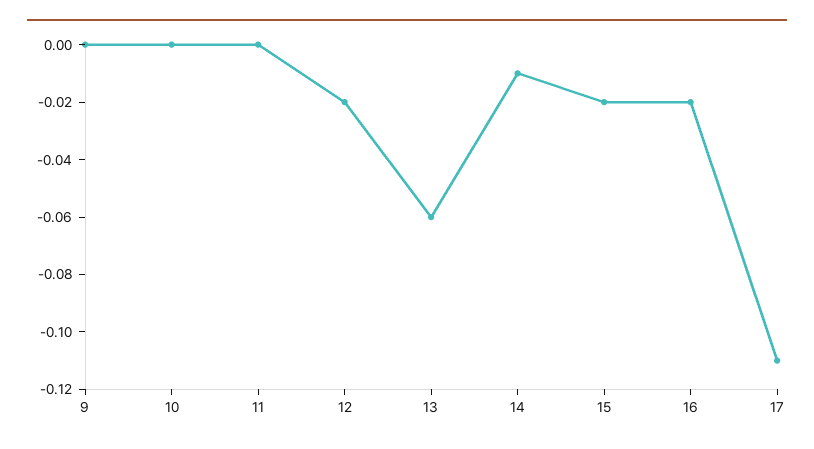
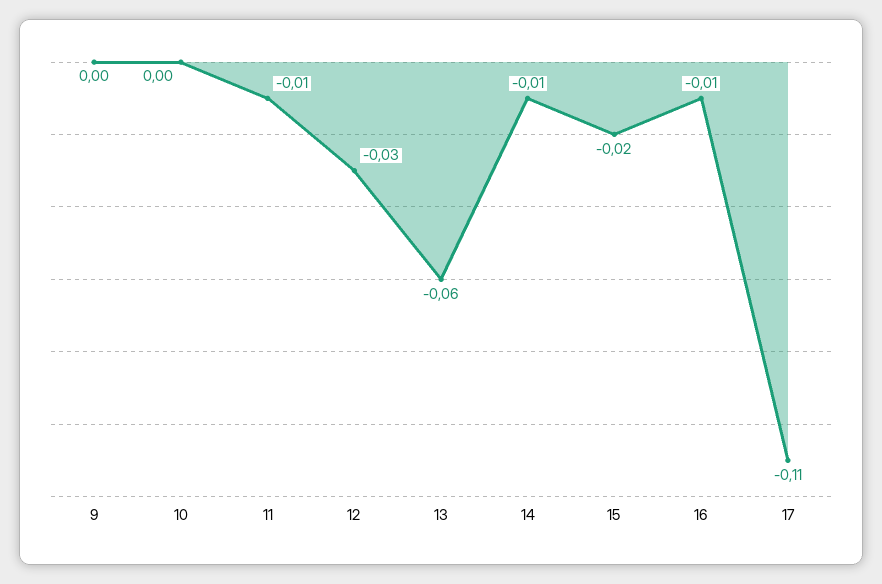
  {
    "9": 0,
    "10": 0,
-   "11": 0,
+   "11": -0.01,
-   "12": -0.02,
+   "12": -0.03,
    "13": -0.06,
    "14": -0.01,
    "15": -0.02,
-   "16": -0.02,
+   "16": -0.01,
    "17": -0.11
  }

